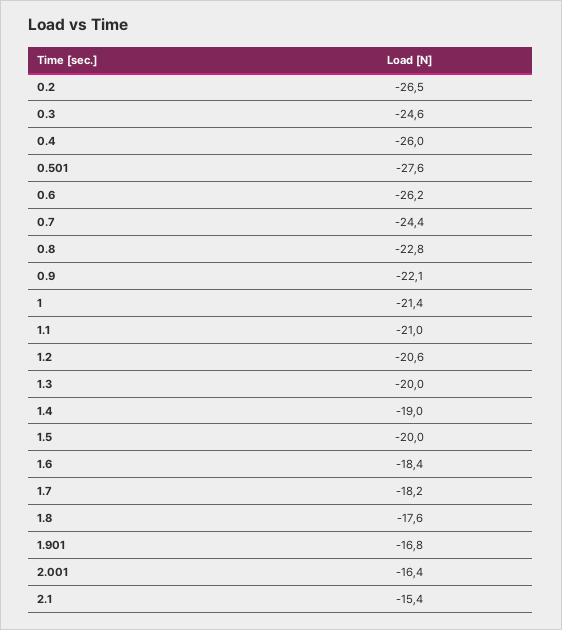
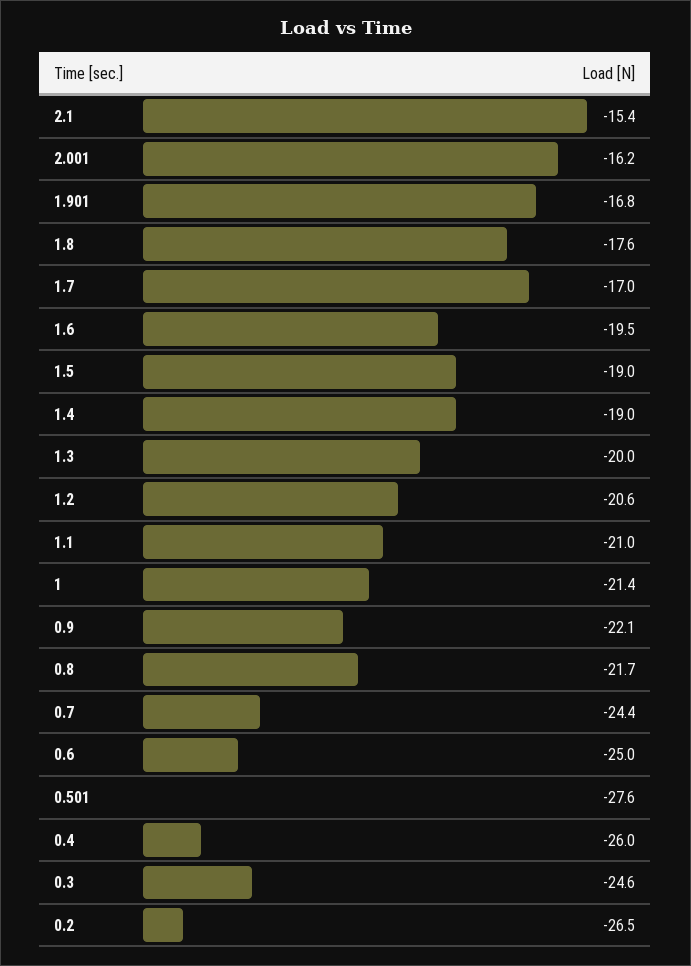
  {
    "0.2": -26.5,
    "0.3": -24.6,
    "0.4": -26,
    "0.501": -27.6,
-   "0.6": -26.2,
+   "0.6": -25,
    "0.7": -24.4,
-   "0.8": -22.8,
+   "0.8": -21.7,
    "0.9": -22.1,
    "1": -21.4,
    "1.1": -21,
    "1.2": -20.6,
    "1.3": -20,
    "1.4": -19,
-   "1.5": -20,
+   "1.5": -19,
-   "1.6": -18.4,
+   "1.6": -19.5,
-   "1.7": -18.2,
+   "1.7": -17,
    "1.8": -17.6,
    "1.901": -16.8,
-   "2.001": -16.4,
+   "2.001": -16.2,
    "2.1": -15.4
  }

